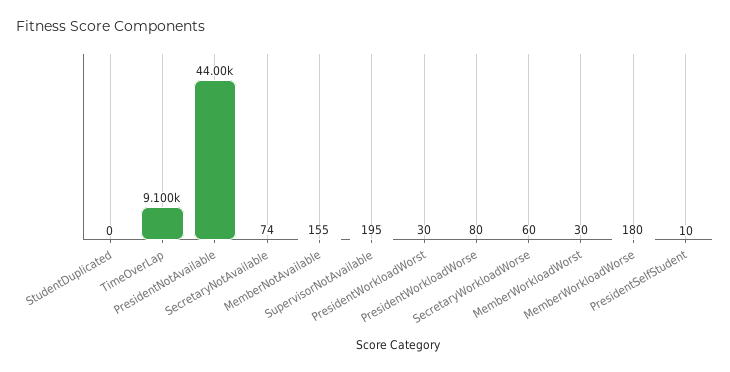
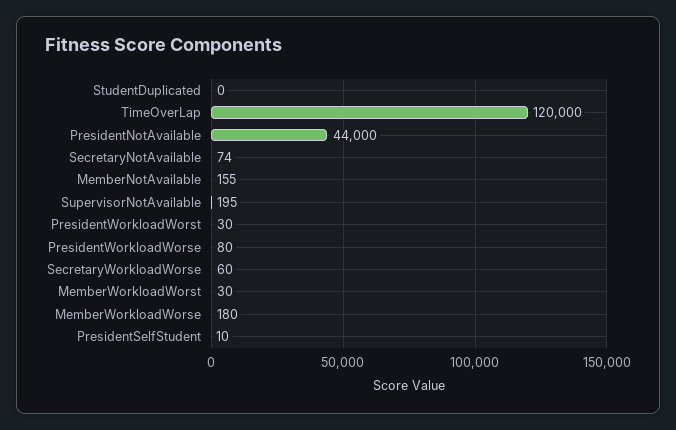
  {
    "StudentDuplicated": 0,
-   "TimeOverLap": 9100,
+   "TimeOverLap": 120000,
    "PresidentNotAvailable": 44000,
    "SecretaryNotAvailable": 74,
    "MemberNotAvailable": 155,
    "SupervisorNotAvailable": 195,
    "PresidentWorkloadWorst": 30,
    "PresidentWorkloadWorse": 80,
    "SecretaryWorkloadWorse": 60,
    "MemberWorkloadWorst": 30,
    "MemberWorkloadWorse": 180,
    "PresidentSelfStudent": 10
  }

